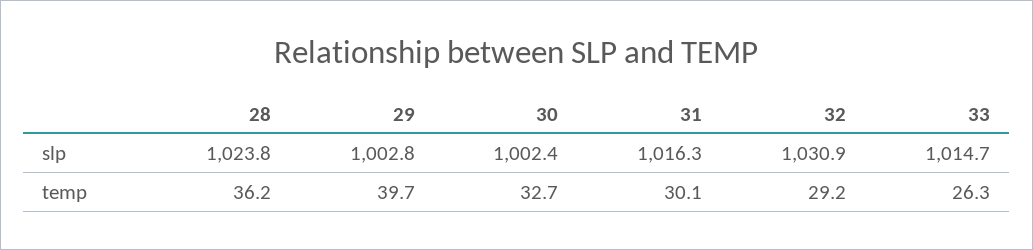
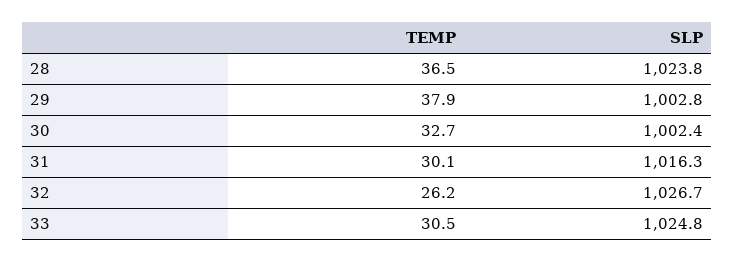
  {
    "28": {
      "slp": 1023.8,
-     "temp": 36.2
+     "temp": 36.5
    },
    "29": {
      "slp": 1002.8,
-     "temp": 39.7
+     "temp": 37.9
    },
    "30": {
      "slp": 1002.4,
      "temp": 32.7
    },
    "31": {
      "slp": 1016.3,
      "temp": 30.1
    },
    "32": {
-     "slp": 1030.9,
+     "slp": 1026.7,
-     "temp": 29.2
+     "temp": 26.2
    },
    "33": {
-     "slp": 1014.7,
+     "slp": 1024.8,
-     "temp": 26.3
+     "temp": 30.5
    }
  }

